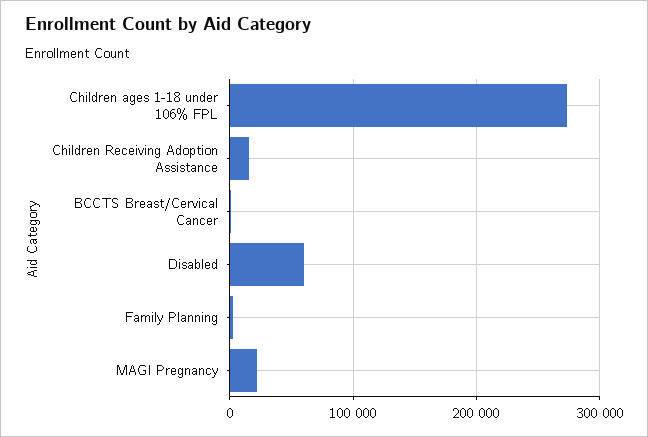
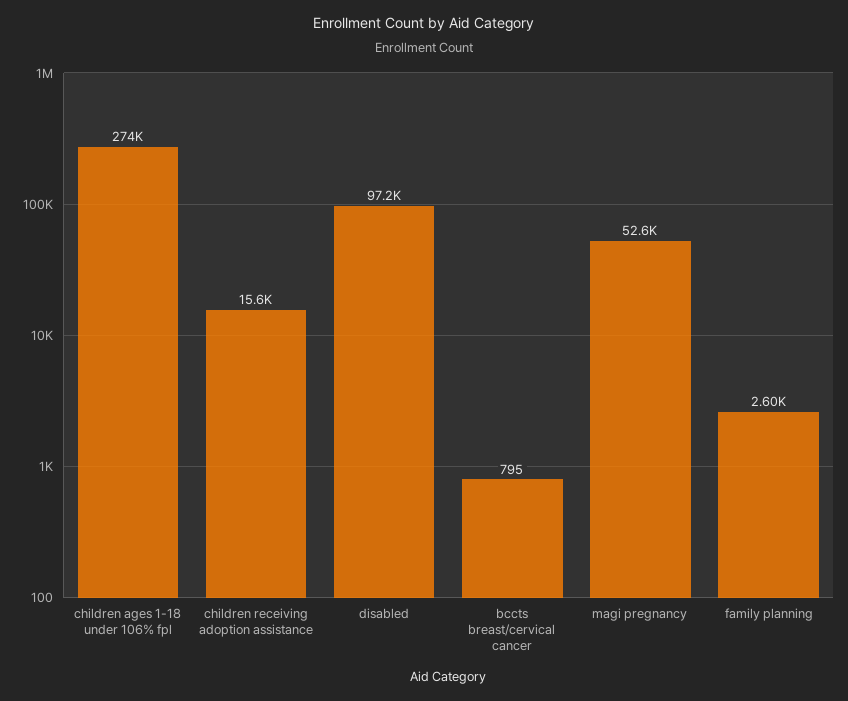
  {
    "Children ages 1-18 under 106% FPL": 274000,
    "Children Receiving Adoption Assistance": 15600,
    "BCCTS Breast/Cervical Cancer": 795,
-   "Disabled": 60000,
+   "Disabled": 97200,
    "Family Planning": 2600,
-   "MAGI Pregnancy": 20000
+   "MAGI Pregnancy": 52600
  }

